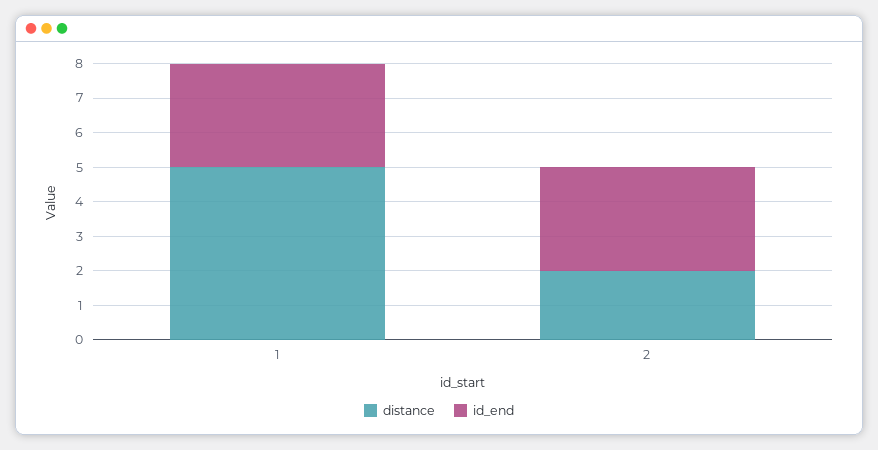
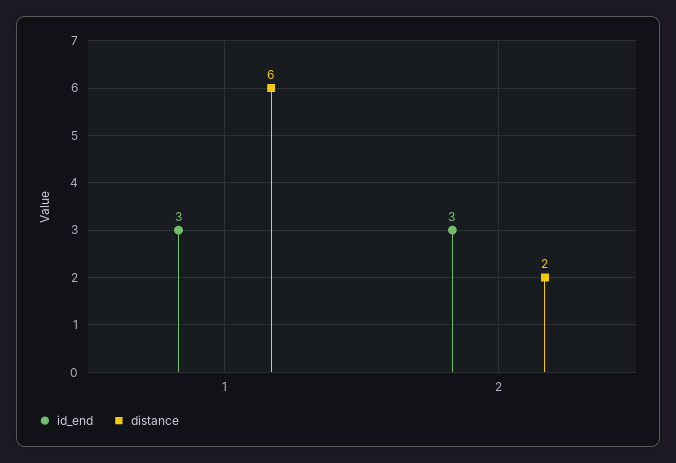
  {
    "distance": {
-     "1": 5,
+     "1": 6,
      "2": 2
    },
    "id_end": {
      "1": 3,
      "2": 3
    }
  }

